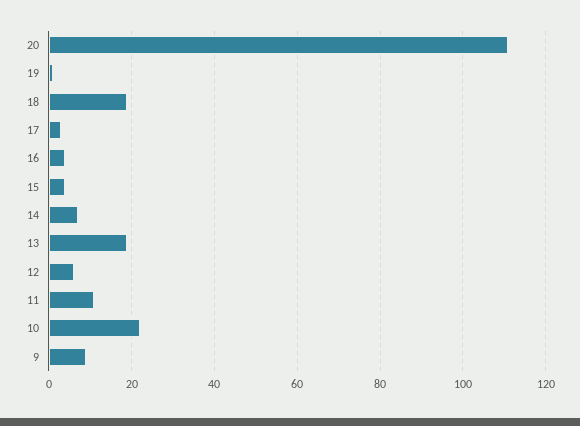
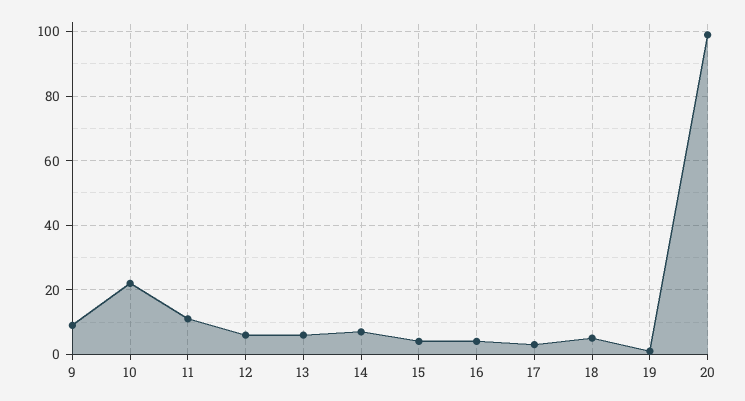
  {
-   "20": 110,
+   "20": 100,
    "19": 0,
-   "18": 20,
+   "18": 5,
    "17": 5,
    "16": 5,
    "15": 5,
    "14": 5,
-   "13": 20,
+   "13": 5,
    "12": 5,
    "11": 10,
    "10": 20,
    "9": 10
  }

